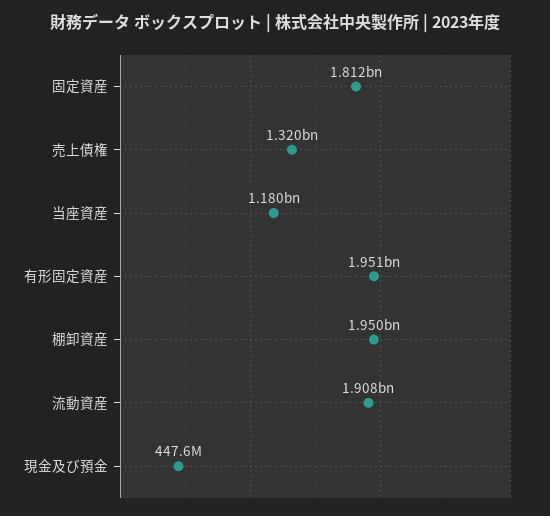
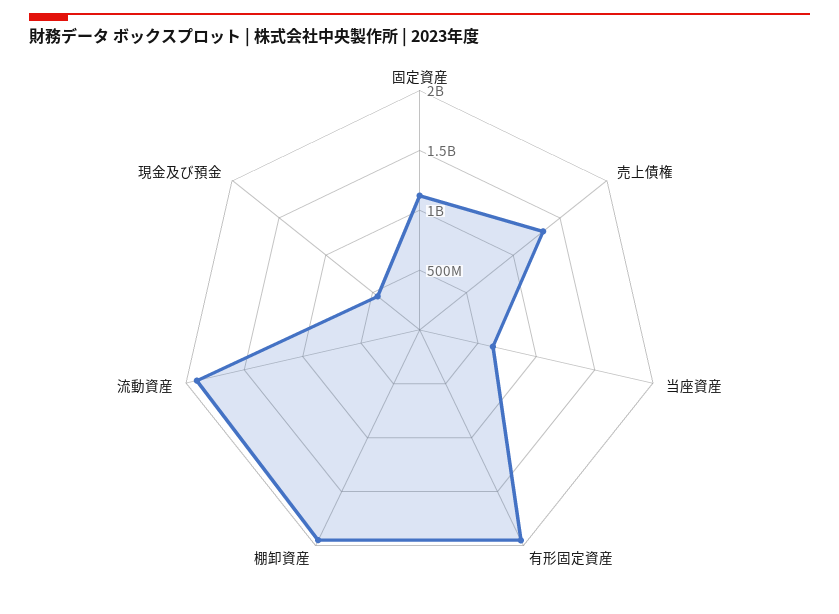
  {
-   "固定資産": 1812000000,
+   "固定資産": 1100000000,
    "売上債権": 1320000000,
-   "当座資産": 1180000000,
+   "当座資産": 600000000,
    "有形固定資産": 1951000000,
    "棚卸資産": 1950000000,
    "流動資産": 1908000000,
    "現金及び預金": 447600000
  }

